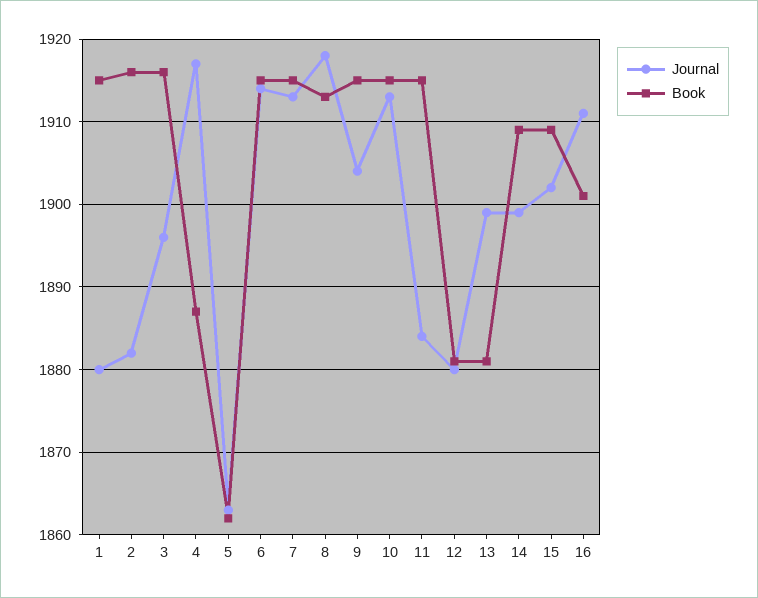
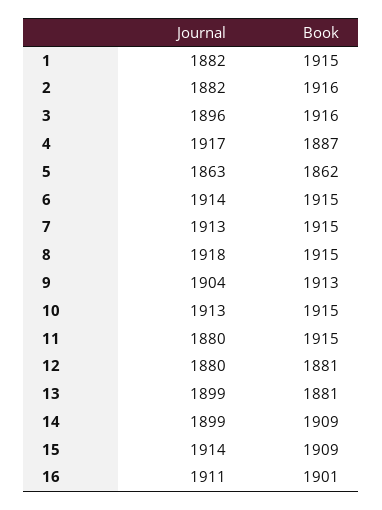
  {
    "Journal": {
-     "1": 1880,
+     "1": 1882,
      "2": 1882,
      "3": 1896,
      "4": 1917,
      "5": 1863,
      "6": 1914,
      "7": 1913,
      "8": 1918,
      "9": 1904,
      "10": 1913,
-     "11": 1884,
+     "11": 1880,
      "12": 1880,
      "13": 1899,
      "14": 1899,
-     "15": 1902,
+     "15": 1914,
      "16": 1911
    },
    "Book": {
      "1": 1915,
      "2": 1916,
      "3": 1916,
      "4": 1887,
      "5": 1862,
      "6": 1915,
      "7": 1915,
-     "8": 1913,
+     "8": 1915,
-     "9": 1915,
+     "9": 1913,
      "10": 1915,
      "11": 1915,
      "12": 1881,
      "13": 1881,
      "14": 1909,
      "15": 1909,
      "16": 1901
    }
  }

